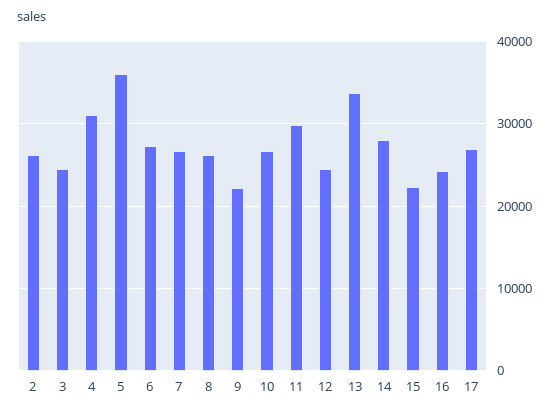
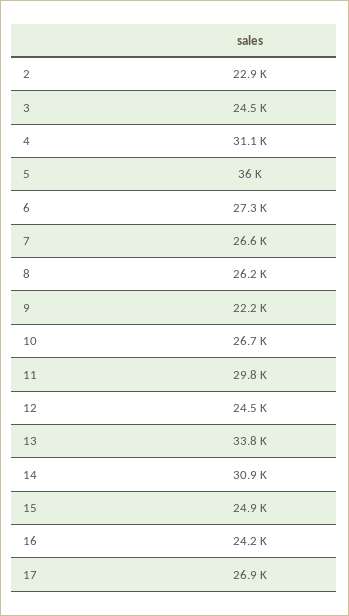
  {
-   "2": 26000,
+   "2": 22900,
    "3": 24500,
    "4": 31100,
    "5": 36000,
    "6": 27300,
    "7": 26600,
    "8": 26200,
    "9": 22200,
    "10": 26700,
    "11": 29800,
    "12": 24500,
    "13": 33800,
-   "14": 28000,
+   "14": 30900,
-   "15": 22000,
+   "15": 24900,
    "16": 24200,
    "17": 26900
  }

